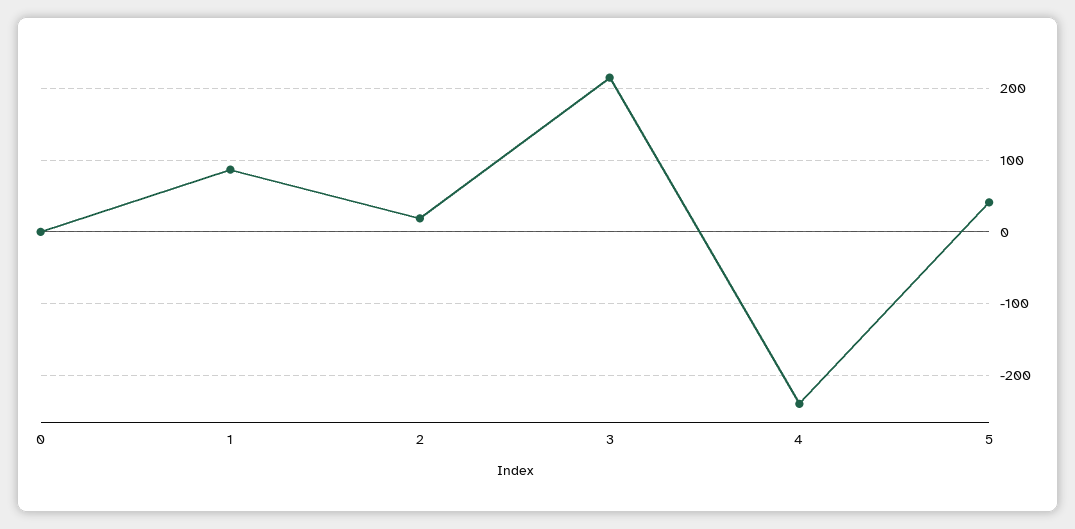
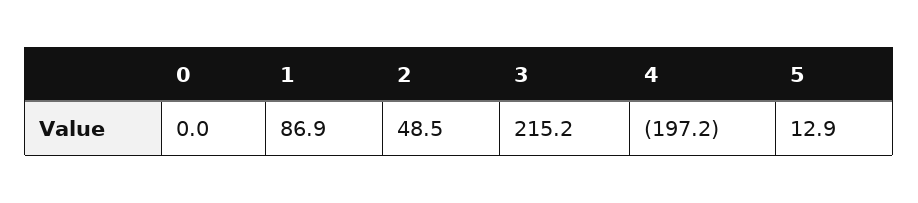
  {
    "0": 0,
    "1": 86.9,
-   "2": 20,
+   "2": 48.5,
    "3": 215.2,
-   "4": -240,
+   "4": -197.2,
-   "5": 40
+   "5": 12.9
  }

